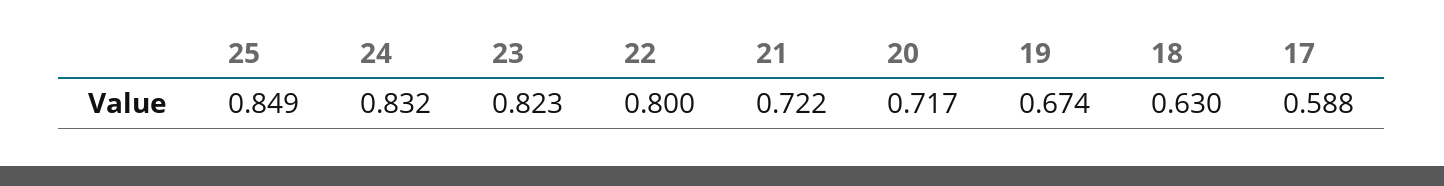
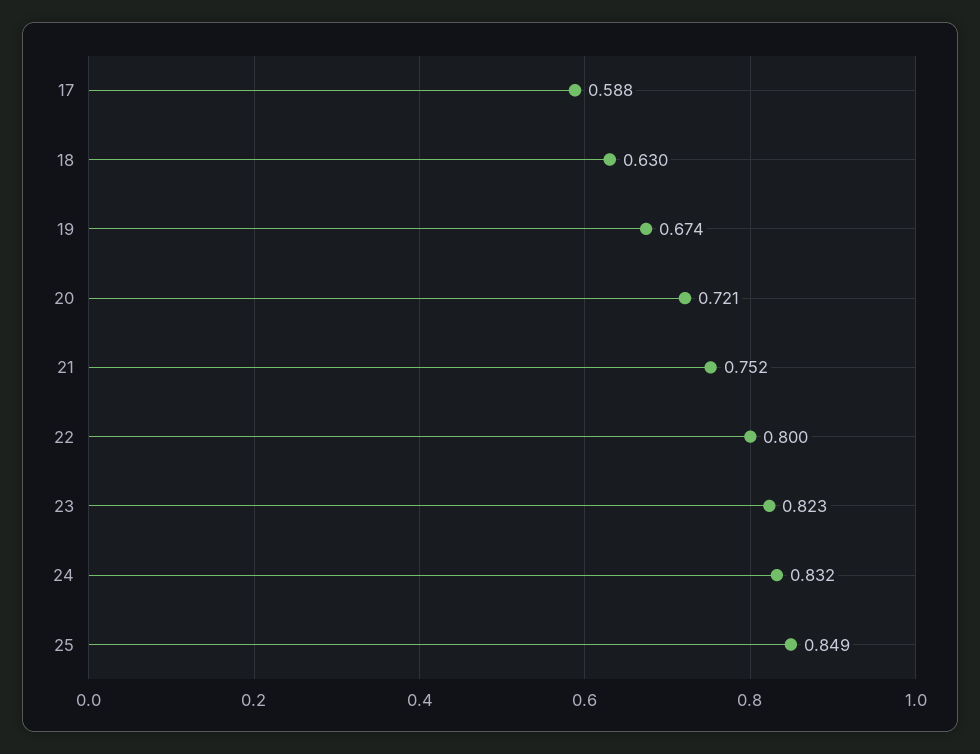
  {
    "25": 0.849,
    "24": 0.832,
    "23": 0.823,
    "22": 0.8,
-   "21": 0.722,
+   "21": 0.752,
-   "20": 0.717,
+   "20": 0.721,
    "19": 0.674,
    "18": 0.63,
    "17": 0.588
  }

